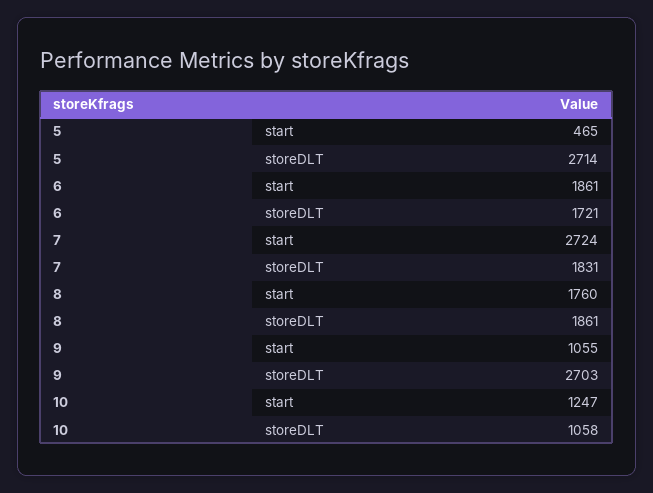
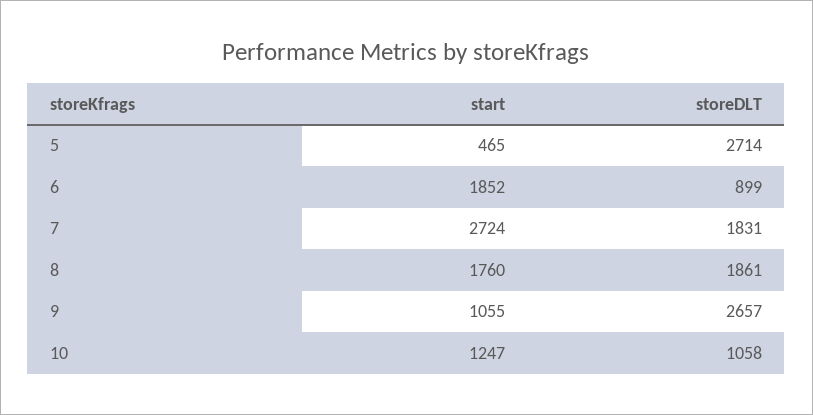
  {
    "5": {
      "start": 465,
      "storeDLT": 2714
    },
    "6": {
-     "start": 1861,
+     "start": 1852,
-     "storeDLT": 1721
+     "storeDLT": 899
    },
    "7": {
      "start": 2724,
      "storeDLT": 1831
    },
    "8": {
      "start": 1760,
      "storeDLT": 1861
    },
    "9": {
      "start": 1055,
-     "storeDLT": 2703
+     "storeDLT": 2657
    },
    "10": {
      "start": 1247,
      "storeDLT": 1058
    }
  }

